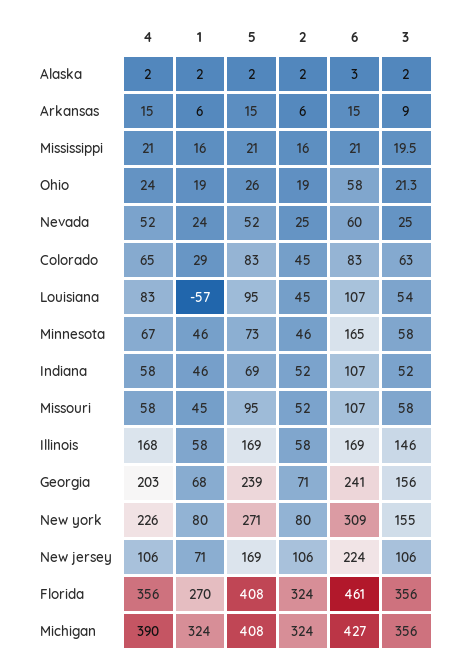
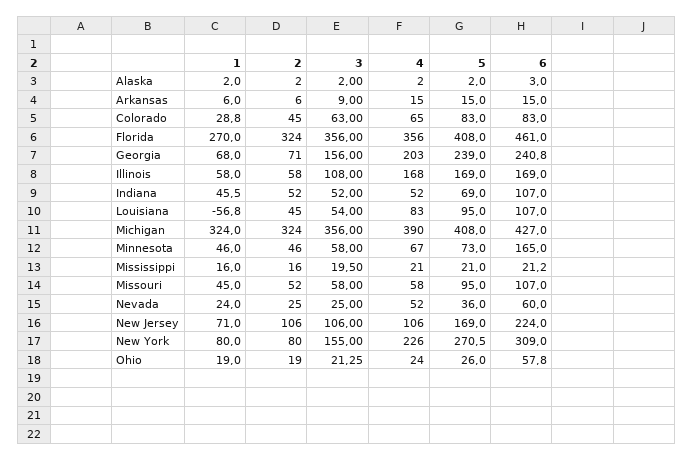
  {
    "4": {
      "Alaska": 2,
      "Arkansas": 15,
      "Mississippi": 21,
      "Ohio": 24,
      "Nevada": 52,
      "Colorado": 65,
      "Louisiana": 83,
      "Minnesota": 67,
-     "Indiana": 58,
+     "Indiana": 52,
      "Missouri": 58,
      "Illinois": 168,
      "Georgia": 203,
      "New york": 226,
      "New jersey": 106,
      "Florida": 356,
      "Michigan": 390
    },
    "1": {
      "Alaska": 2,
      "Arkansas": 6,
      "Mississippi": 16,
      "Ohio": 19,
      "Nevada": 24,
      "Colorado": 28.8,
      "Louisiana": -56.8,
      "Minnesota": 46,
      "Indiana": 45.5,
      "Missouri": 45,
      "Illinois": 58,
      "Georgia": 68,
      "New york": 80,
      "New jersey": 71,
      "Florida": 270,
      "Michigan": 324
    },
    "5": {
      "Alaska": 2,
      "Arkansas": 15,
      "Mississippi": 21,
      "Ohio": 26,
-     "Nevada": 52,
+     "Nevada": 36,
      "Colorado": 83,
      "Louisiana": 95,
      "Minnesota": 73,
      "Indiana": 69,
      "Missouri": 95,
      "Illinois": 169,
      "Georgia": 239,
      "New york": 270.5,
      "New jersey": 169,
      "Florida": 408,
      "Michigan": 408
    },
    "2": {
      "Alaska": 2,
      "Arkansas": 6,
      "Mississippi": 16,
      "Ohio": 19,
      "Nevada": 25,
      "Colorado": 45,
      "Louisiana": 45,
      "Minnesota": 46,
      "Indiana": 52,
      "Missouri": 52,
      "Illinois": 58,
      "Georgia": 71,
      "New york": 80,
      "New jersey": 106,
      "Florida": 324,
      "Michigan": 324
    },
    "6": {
      "Alaska": 3,
      "Arkansas": 15,
      "Mississippi": 21.2,
      "Ohio": 57.8,
      "Nevada": 60,
      "Colorado": 83,
      "Louisiana": 107,
      "Minnesota": 165,
      "Indiana": 107,
      "Missouri": 107,
      "Illinois": 169,
      "Georgia": 240.8,
      "New york": 309,
      "New jersey": 224,
      "Florida": 461,
      "Michigan": 427
    },
    "3": {
      "Alaska": 2,
      "Arkansas": 9,
      "Mississippi": 19.5,
      "Ohio": 21.25,
      "Nevada": 25,
      "Colorado": 63,
      "Louisiana": 54,
      "Minnesota": 58,
      "Indiana": 52,
      "Missouri": 58,
-     "Illinois": 146,
+     "Illinois": 108,
      "Georgia": 156,
      "New york": 155,
      "New jersey": 106,
      "Florida": 356,
      "Michigan": 356
    }
  }

